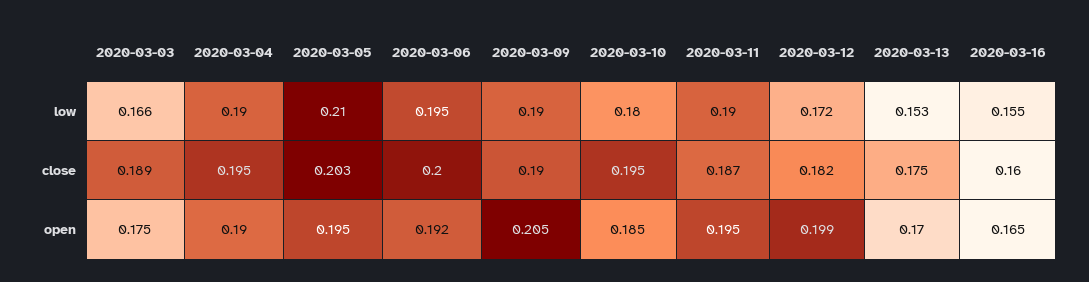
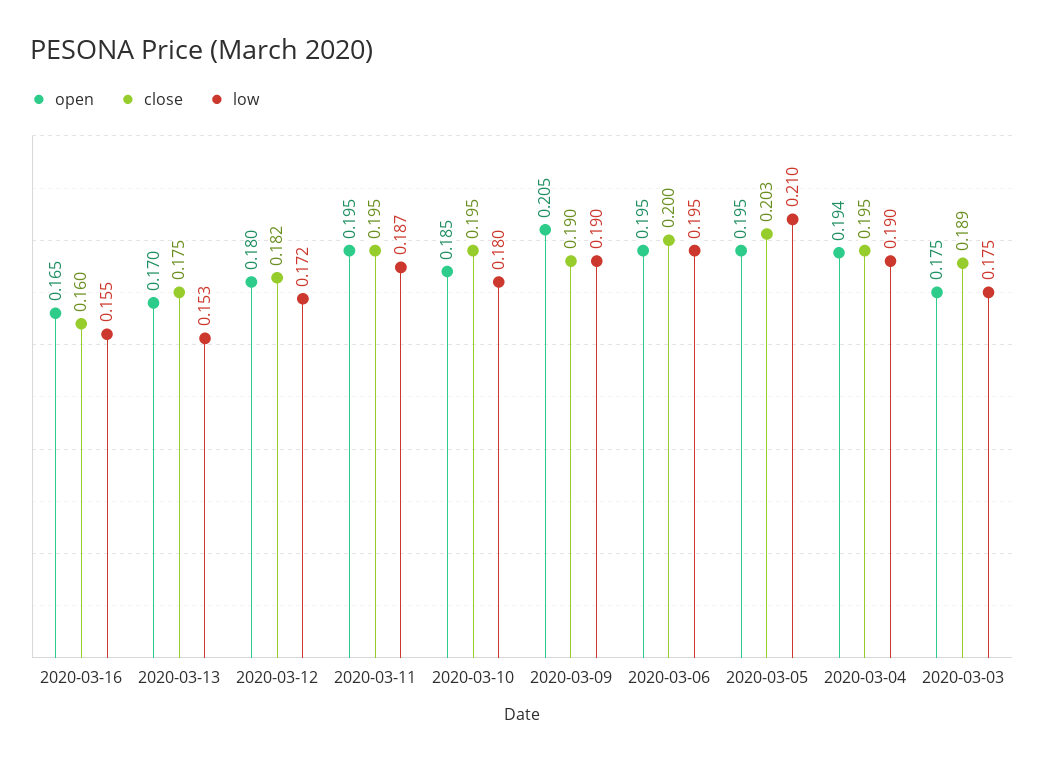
  {
    "low": {
-     "2020-03-03": 0.166,
+     "2020-03-03": 0.175,
      "2020-03-04": 0.19,
      "2020-03-05": 0.21,
      "2020-03-06": 0.195,
      "2020-03-09": 0.19,
      "2020-03-10": 0.18,
-     "2020-03-11": 0.19,
+     "2020-03-11": 0.187,
      "2020-03-12": 0.172,
      "2020-03-13": 0.153,
      "2020-03-16": 0.155
    },
    "close": {
      "2020-03-03": 0.189,
      "2020-03-04": 0.195,
      "2020-03-05": 0.203,
      "2020-03-06": 0.2,
      "2020-03-09": 0.19,
      "2020-03-10": 0.195,
-     "2020-03-11": 0.187,
+     "2020-03-11": 0.195,
      "2020-03-12": 0.182,
      "2020-03-13": 0.175,
      "2020-03-16": 0.16
    },
    "open": {
      "2020-03-03": 0.175,
-     "2020-03-04": 0.19,
+     "2020-03-04": 0.194,
      "2020-03-05": 0.195,
-     "2020-03-06": 0.192,
+     "2020-03-06": 0.195,
      "2020-03-09": 0.205,
      "2020-03-10": 0.185,
      "2020-03-11": 0.195,
-     "2020-03-12": 0.199,
+     "2020-03-12": 0.18,
      "2020-03-13": 0.17,
      "2020-03-16": 0.165
    }
  }

